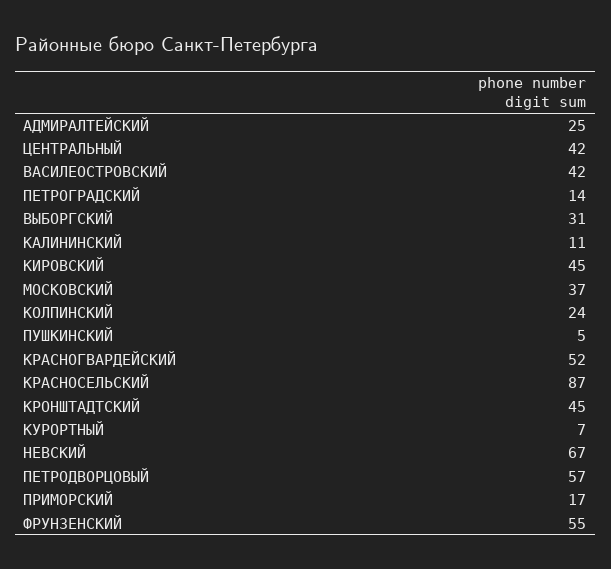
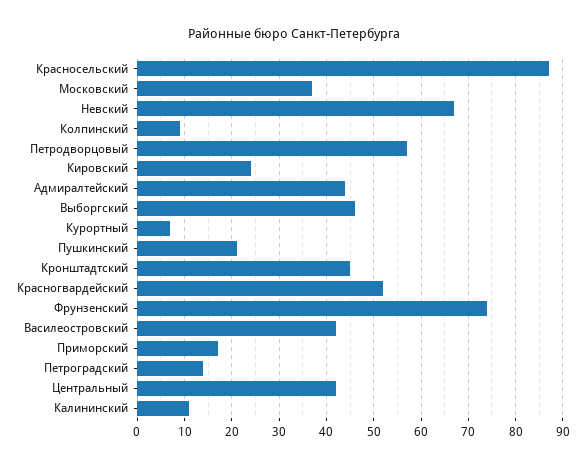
  {
-   "АДМИРАЛТЕЙСКИЙ": 25,
+   "АДМИРАЛТЕЙСКИЙ": 45,
    "ЦЕНТРАЛЬНЫЙ": 42,
    "ВАСИЛЕОСТРОВСКИЙ": 42,
    "ПЕТРОГРАДСКИЙ": 14,
-   "ВЫБОРГСКИЙ": 31,
+   "ВЫБОРГСКИЙ": 45,
    "КАЛИНИНСКИЙ": 11,
-   "КИРОВСКИЙ": 45,
+   "КИРОВСКИЙ": 25,
    "МОСКОВСКИЙ": 37,
-   "КОЛПИНСКИЙ": 24,
+   "КОЛПИНСКИЙ": 10,
-   "ПУШКИНСКИЙ": 5,
+   "ПУШКИНСКИЙ": 20,
    "КРАСНОГВАРДЕЙСКИЙ": 52,
    "КРАСНОСЕЛЬСКИЙ": 87,
    "КРОНШТАДТСКИЙ": 45,
    "КУРОРТНЫЙ": 7,
    "НЕВСКИЙ": 67,
    "ПЕТРОДВОРЦОВЫЙ": 57,
    "ПРИМОРСКИЙ": 17,
-   "ФРУНЗЕНСКИЙ": 55
+   "ФРУНЗЕНСКИЙ": 75
  }

